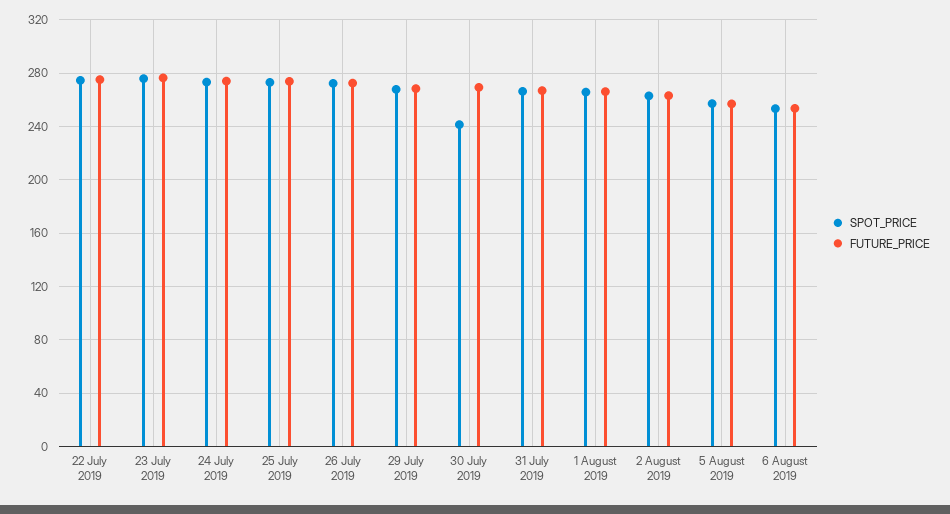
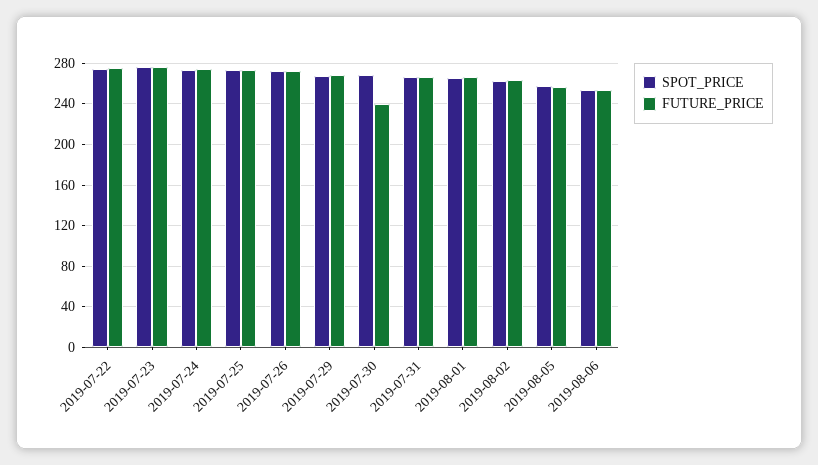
  {
    "SPOT_PRICE": {
      "22 July 2019": 275,
      "23 July 2019": 275,
      "24 July 2019": 275,
      "25 July 2019": 275,
      "26 July 2019": 270,
      "29 July 2019": 270,
-     "30 July 2019": 240,
+     "30 July 2019": 270,
      "31 July 2019": 265,
      "1 August 2019": 265,
      "2 August 2019": 265,
      "5 August 2019": 255,
      "6 August 2019": 255
    },
    "FUTURE_PRICE": {
      "22 July 2019": 275,
      "23 July 2019": 275,
      "24 July 2019": 275,
      "25 July 2019": 275,
      "26 July 2019": 275,
      "29 July 2019": 270,
-     "30 July 2019": 270,
+     "30 July 2019": 240,
      "31 July 2019": 265,
      "1 August 2019": 265,
      "2 August 2019": 265,
      "5 August 2019": 255,
      "6 August 2019": 255
    }
  }

